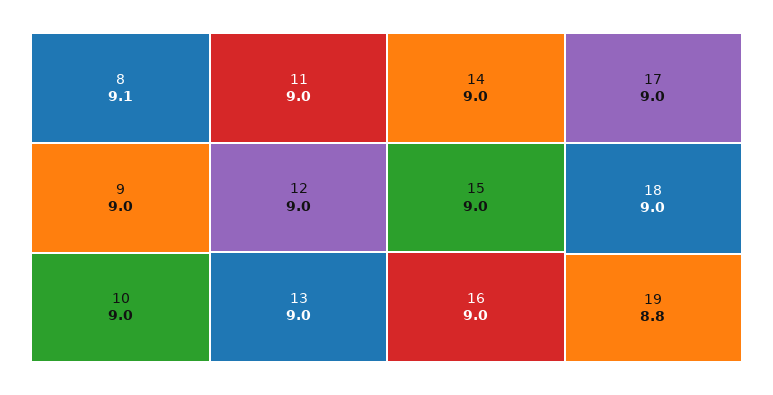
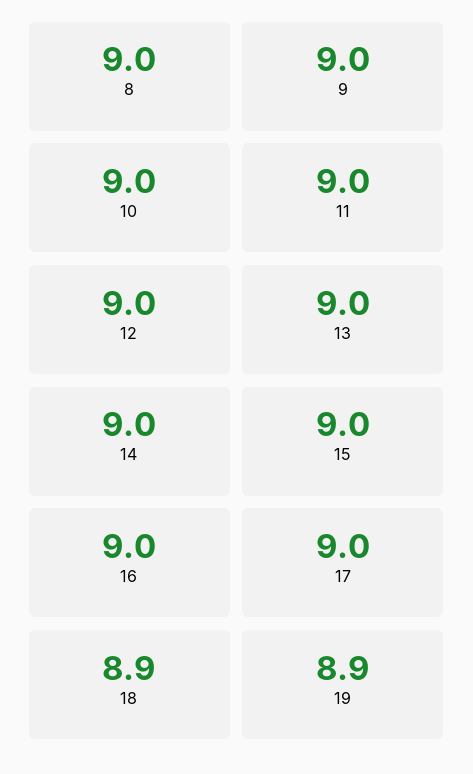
  {
-   "8": 9.1,
+   "8": 9,
    "9": 9,
    "10": 9,
    "11": 9,
    "12": 9,
    "13": 9,
    "14": 9,
    "15": 9,
    "16": 9,
    "17": 9,
-   "18": 9,
+   "18": 8.9,
-   "19": 8.8
+   "19": 8.9
  }

